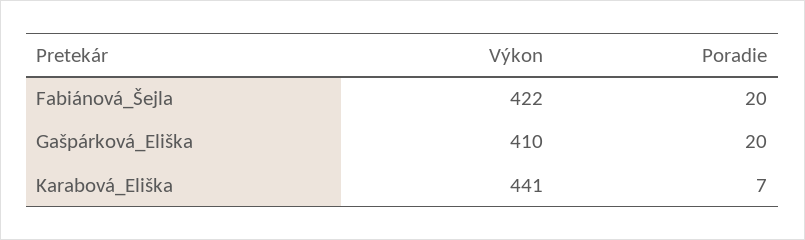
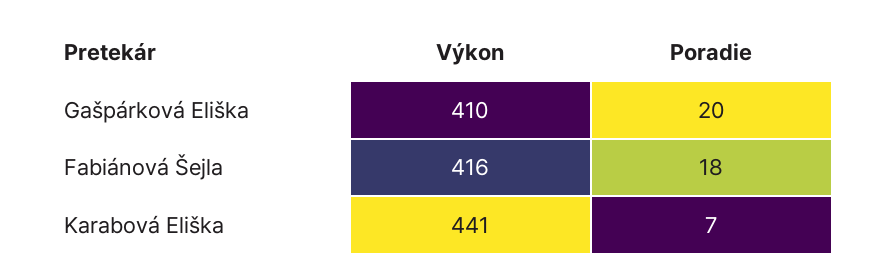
  {
    "Výkon": {
-     "Fabiánová_Šejla": 422,
+     "Fabiánová_Šejla": 416,
      "Gašpárková_Eliška": 410,
      "Karabová_Eliška": 441
    },
    "Poradie": {
-     "Fabiánová_Šejla": 20,
+     "Fabiánová_Šejla": 18,
      "Gašpárková_Eliška": 20,
      "Karabová_Eliška": 7
    }
  }

